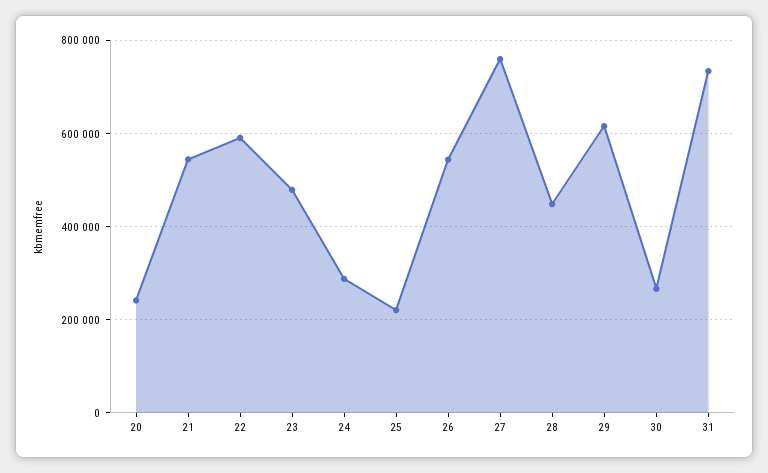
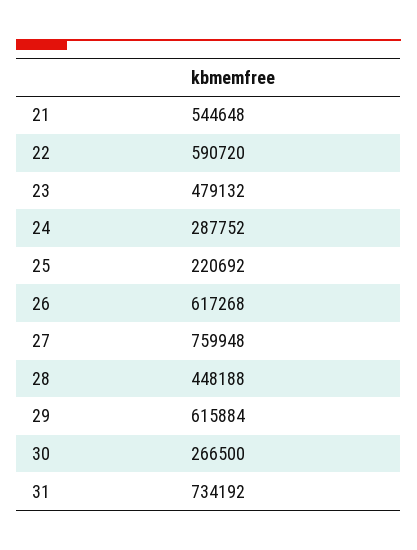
  {
-   "20": 240000,
    "21": 544648,
    "22": 590720,
    "23": 479132,
    "24": 287752,
    "25": 220692,
-   "26": 540000,
+   "26": 617268,
    "27": 759948,
    "28": 448188,
    "29": 615884,
    "30": 266500,
    "31": 734192
  }

